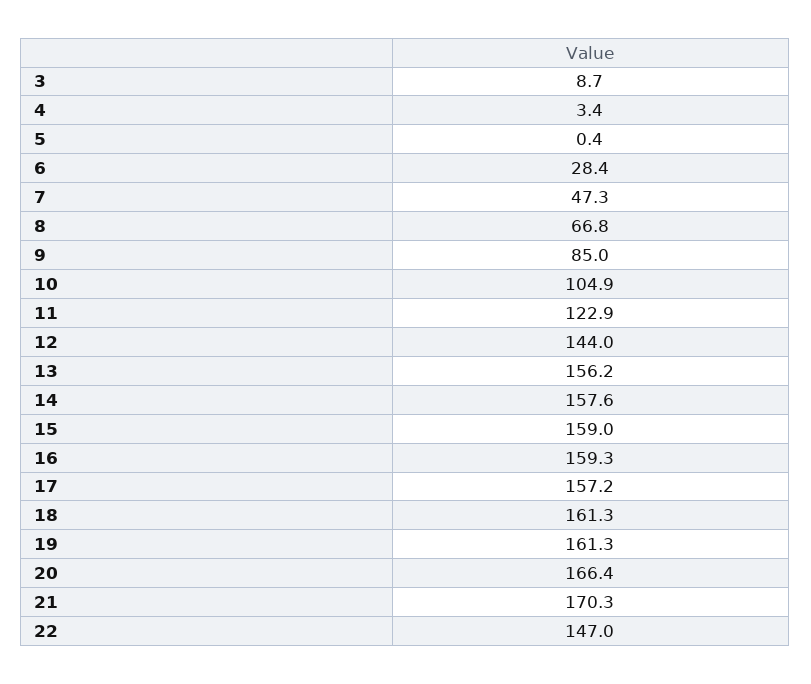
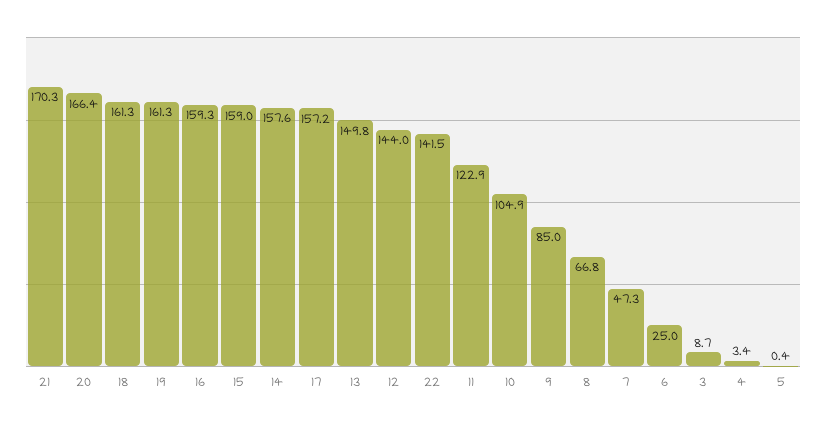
  {
    "3": 8.7,
    "4": 3.4,
    "5": 0.4,
-   "6": 28.4,
+   "6": 25,
    "7": 47.3,
    "8": 66.8,
    "9": 85,
    "10": 104.9,
    "11": 122.9,
    "12": 144,
-   "13": 156.2,
+   "13": 149.8,
    "14": 157.6,
    "15": 159,
    "16": 159.3,
    "17": 157.2,
    "18": 161.3,
    "19": 161.3,
    "20": 166.4,
    "21": 170.3,
-   "22": 147
+   "22": 141.5
  }

